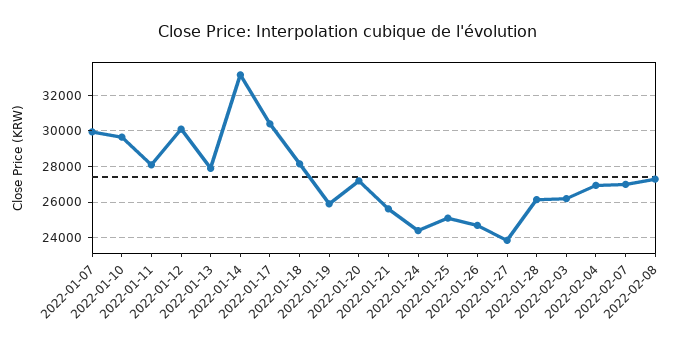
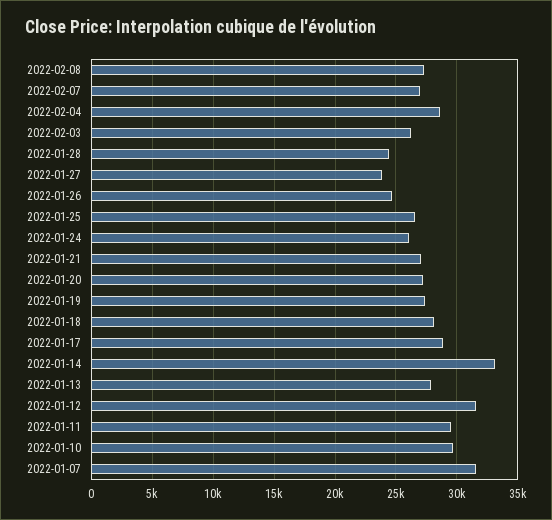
  {
-   "2022-01-07": 30000,
+   "2022-01-07": 31500,
    "2022-01-10": 29500,
-   "2022-01-11": 28000,
+   "2022-01-11": 29500,
-   "2022-01-12": 30000,
+   "2022-01-12": 31500,
    "2022-01-13": 28000,
    "2022-01-14": 33000,
-   "2022-01-17": 30500,
+   "2022-01-17": 29000,
    "2022-01-18": 28000,
-   "2022-01-19": 26000,
+   "2022-01-19": 27500,
    "2022-01-20": 27000,
-   "2022-01-21": 25500,
+   "2022-01-21": 27000,
-   "2022-01-24": 24500,
+   "2022-01-24": 26000,
-   "2022-01-25": 25000,
+   "2022-01-25": 26500,
    "2022-01-26": 24500,
    "2022-01-27": 24000,
-   "2022-01-28": 26000,
+   "2022-01-28": 24500,
    "2022-02-03": 26000,
-   "2022-02-04": 27000,
+   "2022-02-04": 28500,
    "2022-02-07": 27000,
    "2022-02-08": 27500
  }

